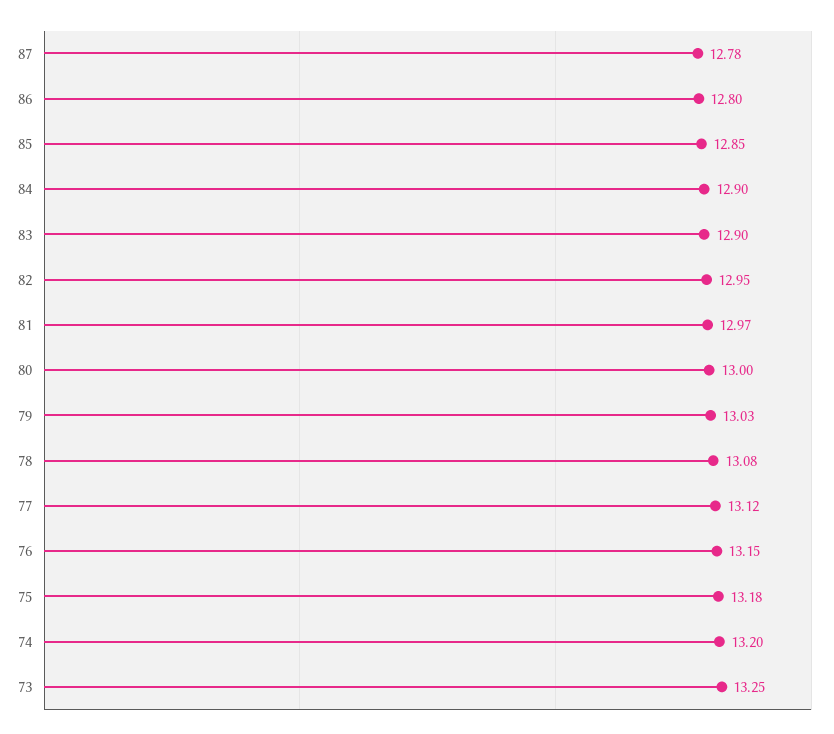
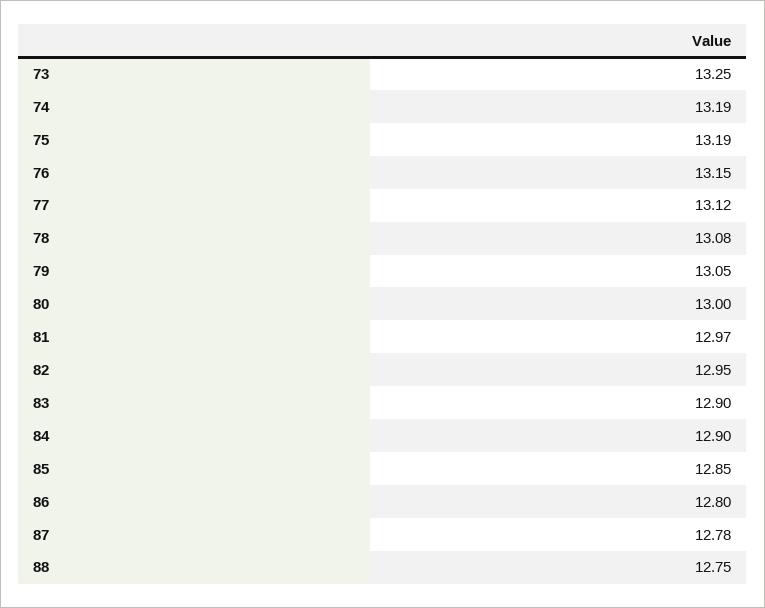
  {
    "87": 12.78,
    "86": 12.8,
    "85": 12.85,
    "84": 12.9,
    "83": 12.9,
    "82": 12.95,
    "81": 12.97,
    "80": 13,
-   "79": 13.03,
+   "79": 13.05,
    "78": 13.08,
    "77": 13.12,
    "76": 13.15,
-   "75": 13.18,
+   "75": 13.19,
-   "74": 13.2,
+   "74": 13.19,
-   "73": 13.25
+   "73": 13.25,
+   "88": 12.75
  }

